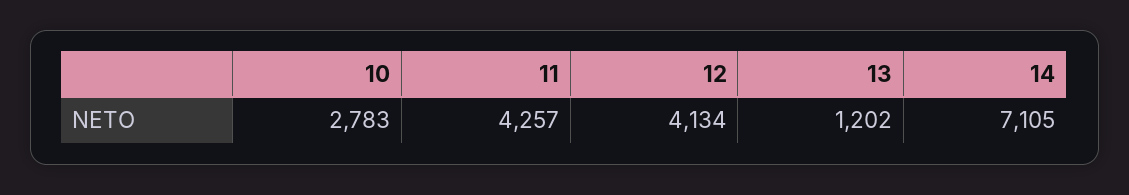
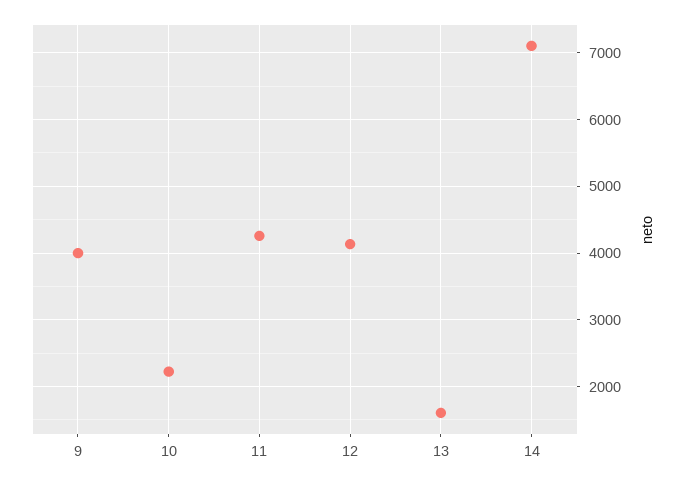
  {
-   "10": 2783,
+   "10": 2200,
    "11": 4257,
    "12": 4134,
-   "13": 1202,
+   "13": 1600,
-   "14": 7105
+   "14": 7105,
+   "9": 4000
  }

